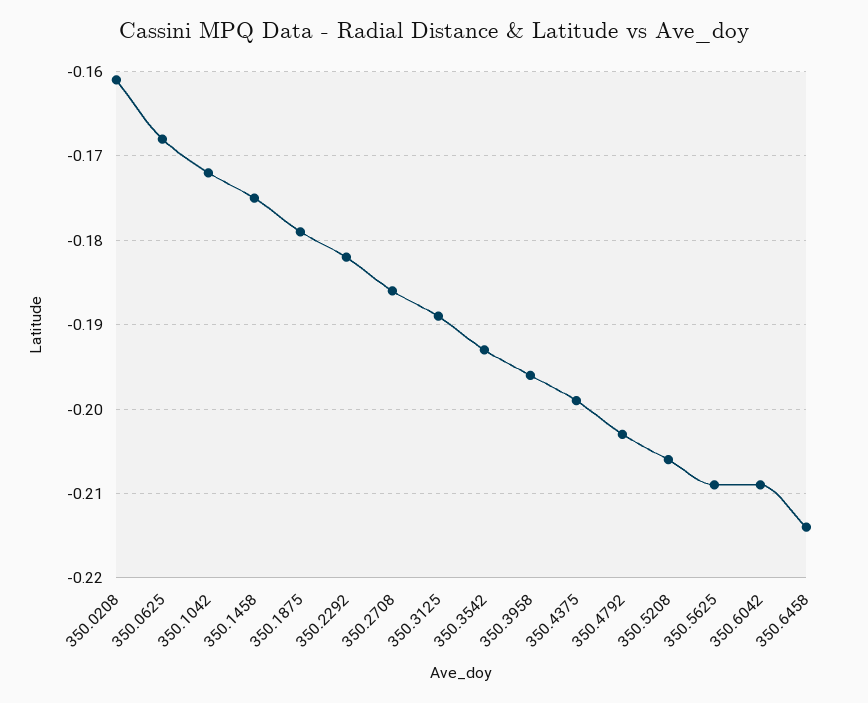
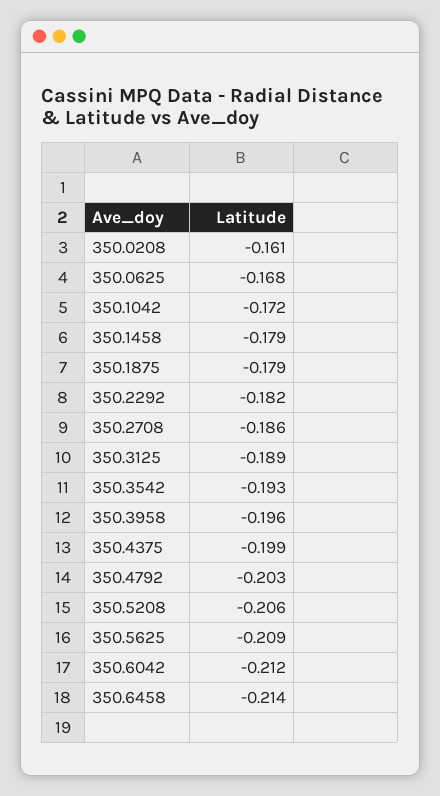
  {
    "350.0208": -0.161,
    "350.0625": -0.168,
    "350.1042": -0.172,
-   "350.1458": -0.175,
+   "350.1458": -0.179,
    "350.1875": -0.179,
    "350.2292": -0.182,
    "350.2708": -0.186,
    "350.3125": -0.189,
    "350.3542": -0.193,
    "350.3958": -0.196,
    "350.4375": -0.199,
    "350.4792": -0.203,
    "350.5208": -0.206,
    "350.5625": -0.209,
-   "350.6042": -0.209,
+   "350.6042": -0.212,
    "350.6458": -0.214
  }

